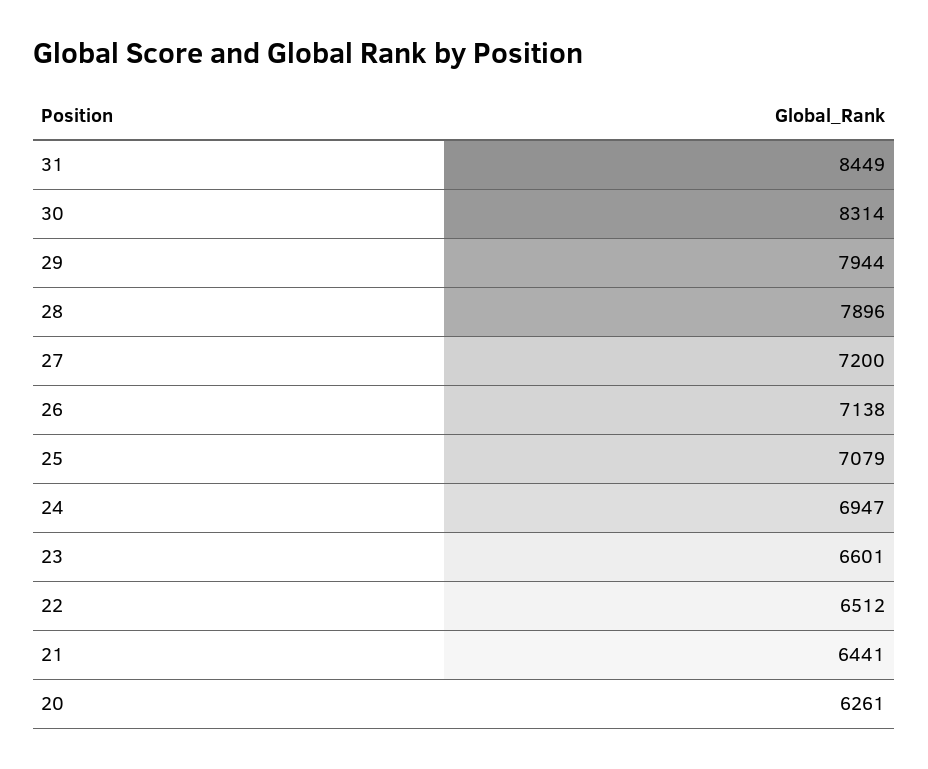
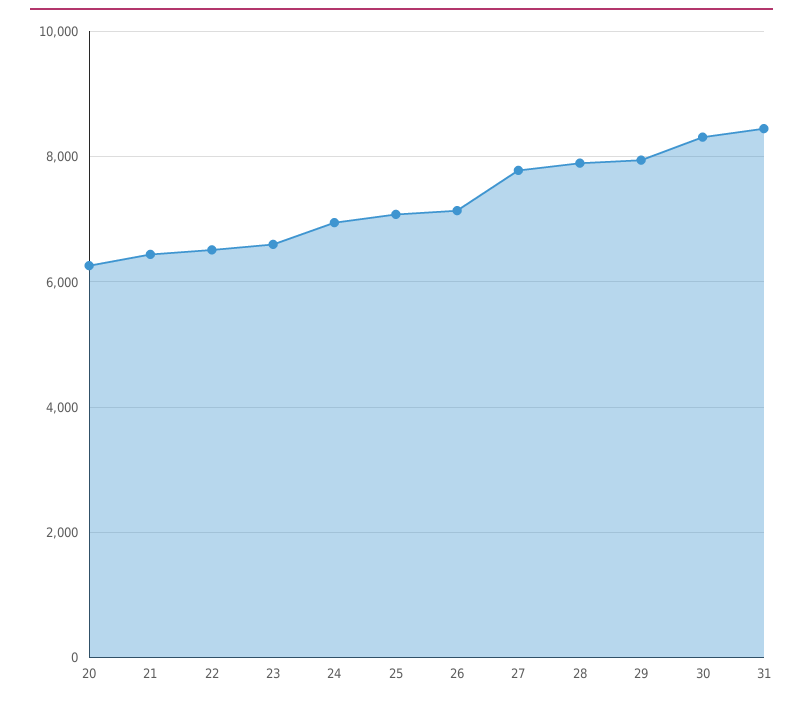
  {
    "31": 8449,
    "30": 8314,
    "29": 7944,
    "28": 7896,
-   "27": 7200,
+   "27": 7800,
    "26": 7138,
    "25": 7079,
    "24": 6947,
    "23": 6601,
    "22": 6512,
    "21": 6441,
    "20": 6261
  }

